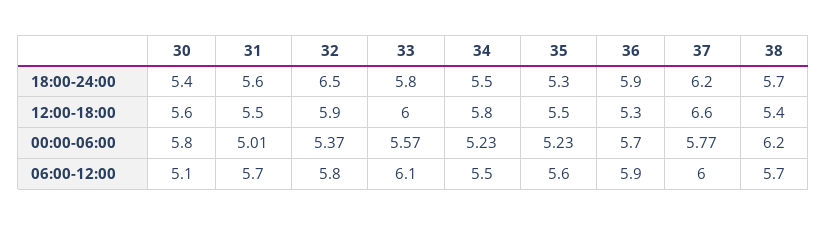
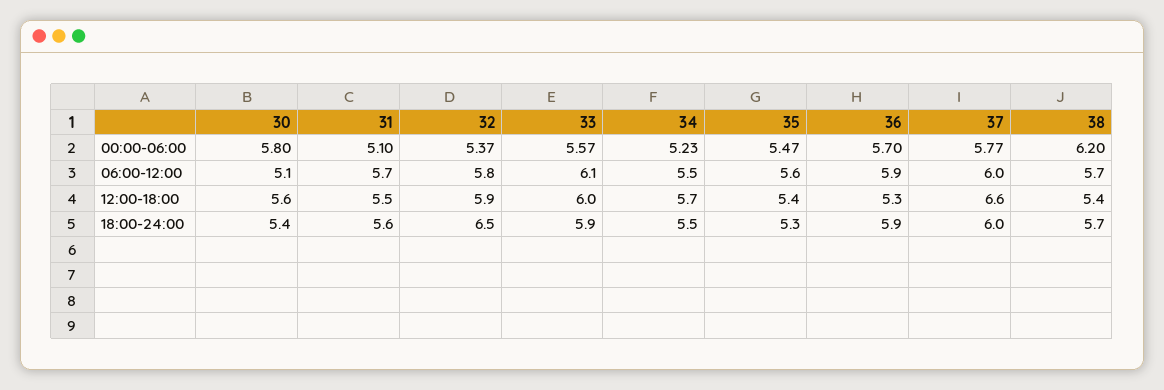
  {
    "30": {
      "18:00-24:00": 5.4,
      "12:00-18:00": 5.6,
      "00:00-06:00": 5.8,
      "06:00-12:00": 5.1
    },
    "31": {
      "18:00-24:00": 5.6,
      "12:00-18:00": 5.5,
-     "00:00-06:00": 5.01,
+     "00:00-06:00": 5.1,
      "06:00-12:00": 5.7
    },
    "32": {
      "18:00-24:00": 6.5,
      "12:00-18:00": 5.9,
      "00:00-06:00": 5.37,
      "06:00-12:00": 5.8
    },
    "33": {
-     "18:00-24:00": 5.8,
+     "18:00-24:00": 5.9,
      "12:00-18:00": 6,
      "00:00-06:00": 5.57,
      "06:00-12:00": 6.1
    },
    "34": {
      "18:00-24:00": 5.5,
-     "12:00-18:00": 5.8,
+     "12:00-18:00": 5.7,
      "00:00-06:00": 5.23,
      "06:00-12:00": 5.5
    },
    "35": {
      "18:00-24:00": 5.3,
-     "12:00-18:00": 5.5,
+     "12:00-18:00": 5.4,
-     "00:00-06:00": 5.23,
+     "00:00-06:00": 5.47,
      "06:00-12:00": 5.6
    },
    "36": {
      "18:00-24:00": 5.9,
      "12:00-18:00": 5.3,
      "00:00-06:00": 5.7,
      "06:00-12:00": 5.9
    },
    "37": {
-     "18:00-24:00": 6.2,
+     "18:00-24:00": 6,
      "12:00-18:00": 6.6,
      "00:00-06:00": 5.77,
      "06:00-12:00": 6
    },
    "38": {
      "18:00-24:00": 5.7,
      "12:00-18:00": 5.4,
      "00:00-06:00": 6.2,
      "06:00-12:00": 5.7
    }
  }

